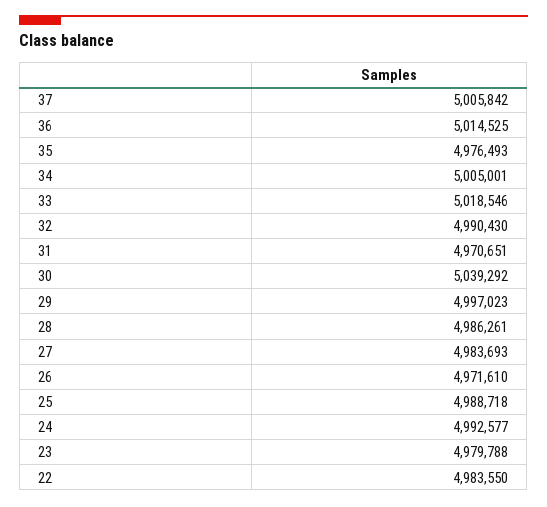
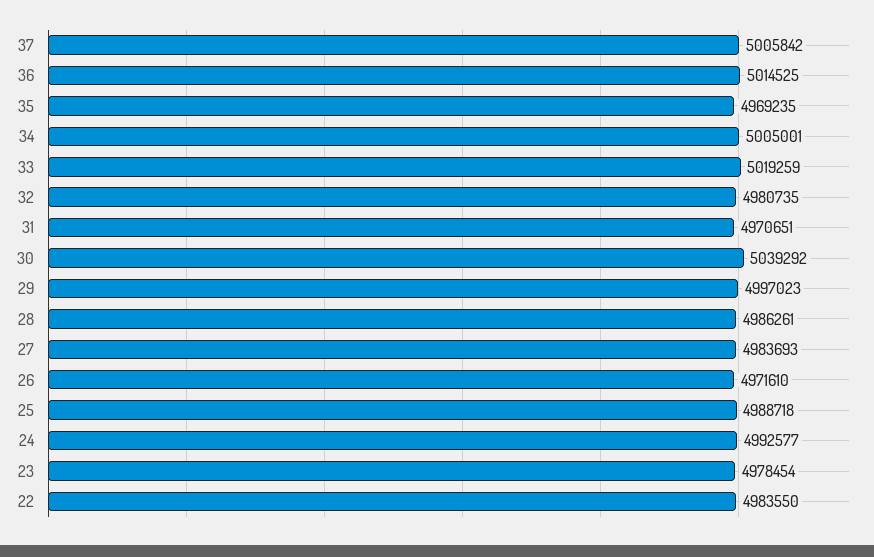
  {
    "37": 5005842,
    "36": 5014525,
-   "35": 4976493,
+   "35": 4969235,
    "34": 5005001,
-   "33": 5018546,
+   "33": 5019259,
-   "32": 4990430,
+   "32": 4980735,
    "31": 4970651,
    "30": 5039292,
    "29": 4997023,
    "28": 4986261,
    "27": 4983693,
    "26": 4971610,
    "25": 4988718,
    "24": 4992577,
-   "23": 4979788,
+   "23": 4978454,
    "22": 4983550
  }

